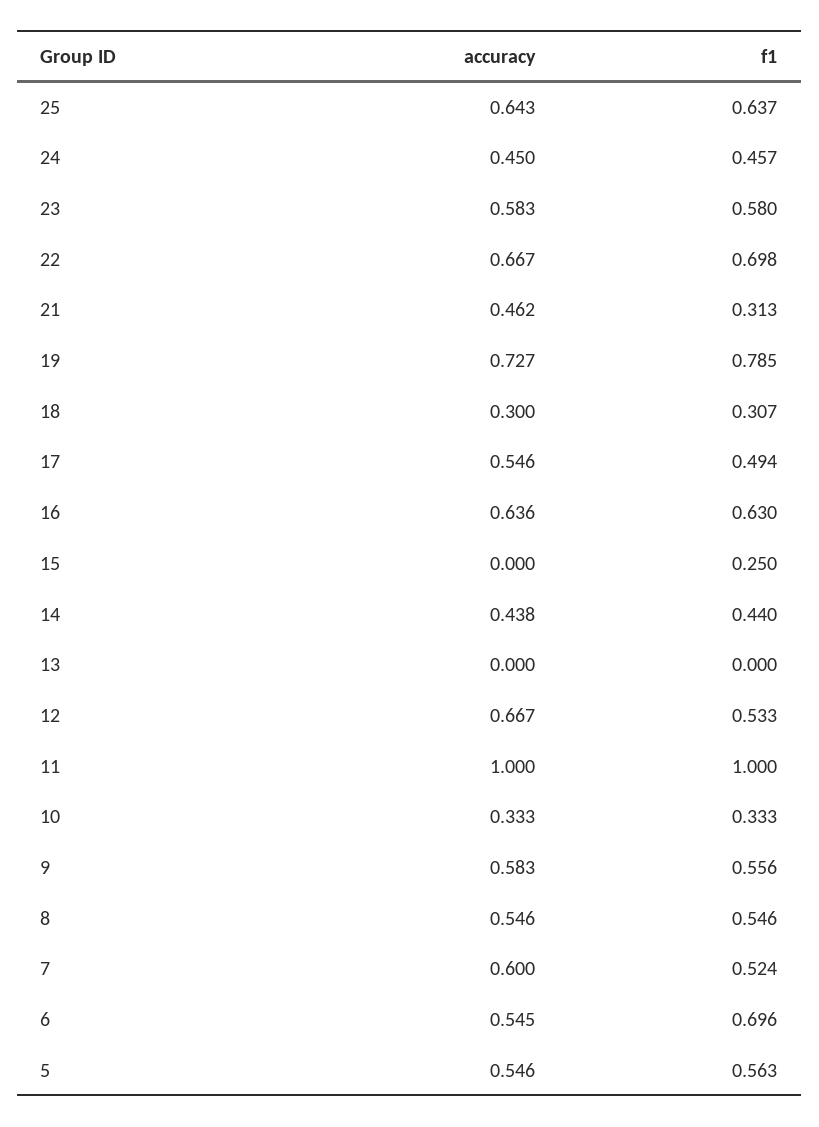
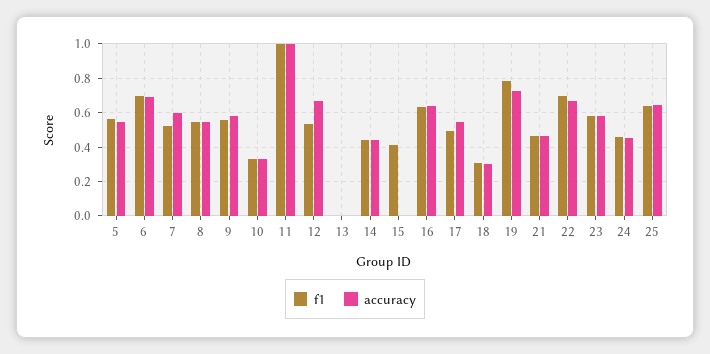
  {
    "accuracy": {
      "25": 0.643,
      "24": 0.45,
      "23": 0.583,
      "22": 0.667,
      "21": 0.462,
      "19": 0.727,
      "18": 0.3,
      "17": 0.546,
      "16": 0.636,
      "15": 0,
      "14": 0.438,
      "13": 0,
      "12": 0.667,
      "11": 1,
      "10": 0.333,
      "9": 0.583,
      "8": 0.546,
      "7": 0.6,
-     "6": 0.545,
+     "6": 0.7,
      "5": 0.546
    },
    "f1": {
      "25": 0.637,
      "24": 0.457,
      "23": 0.58,
      "22": 0.698,
-     "21": 0.313,
+     "21": 0.45,
      "19": 0.785,
      "18": 0.307,
      "17": 0.494,
      "16": 0.63,
-     "15": 0.25,
+     "15": 0.4,
      "14": 0.44,
      "13": 0,
      "12": 0.533,
      "11": 1,
      "10": 0.333,
      "9": 0.556,
      "8": 0.546,
      "7": 0.524,
      "6": 0.696,
      "5": 0.563
    }
  }

